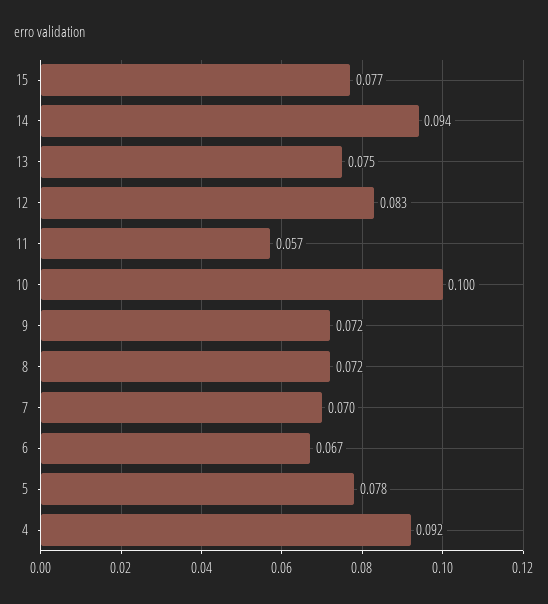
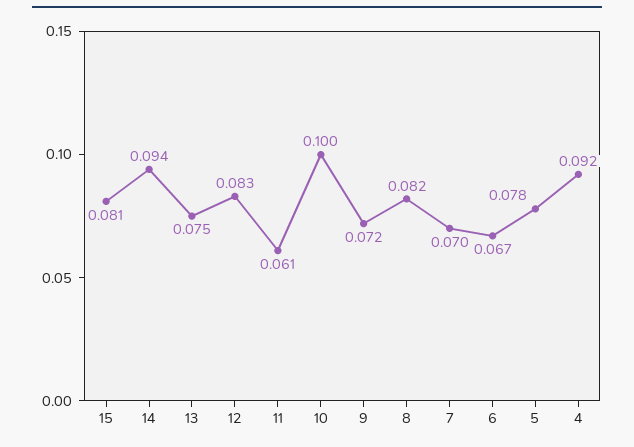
  {
-   "15": 0.077,
+   "15": 0.081,
    "14": 0.094,
    "13": 0.075,
    "12": 0.083,
-   "11": 0.057,
+   "11": 0.061,
    "10": 0.1,
    "9": 0.072,
-   "8": 0.072,
+   "8": 0.082,
    "7": 0.07,
    "6": 0.067,
    "5": 0.078,
    "4": 0.092
  }

